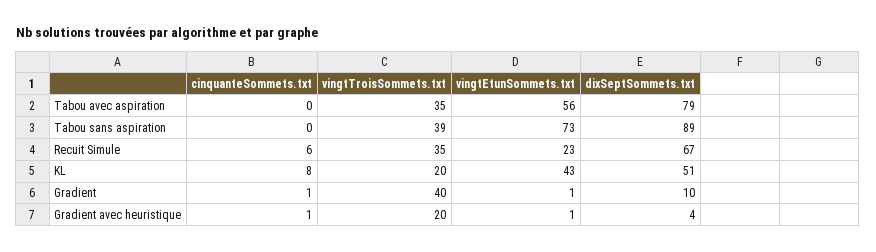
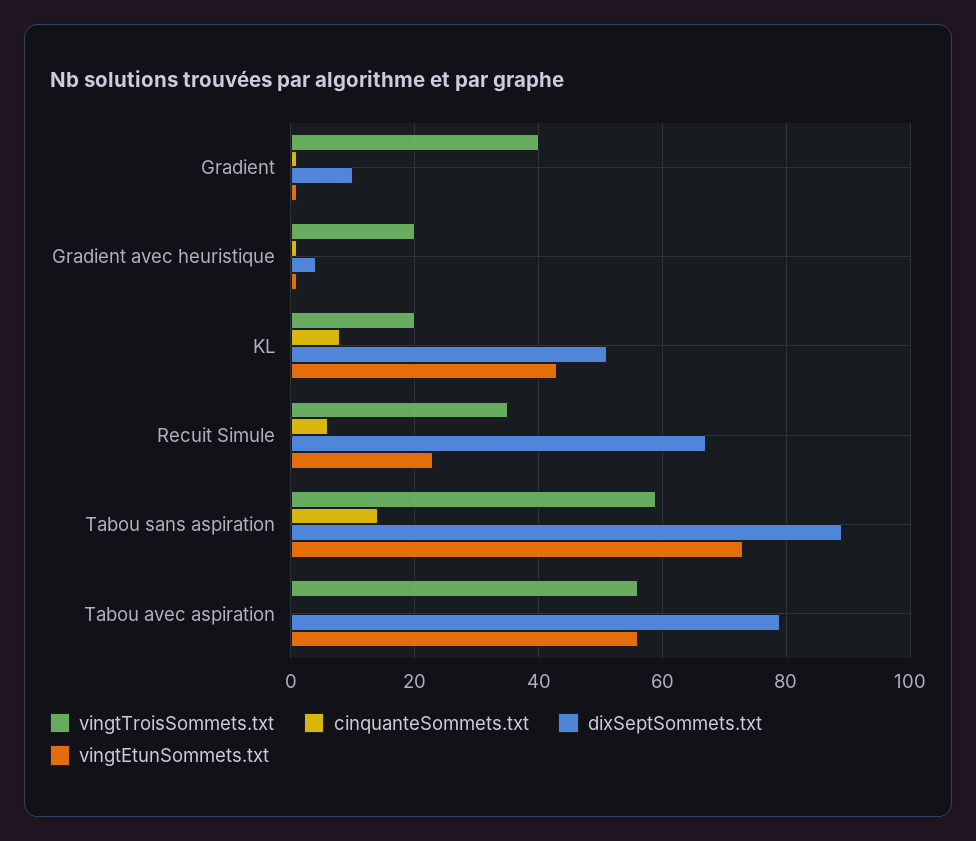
  {
    "cinquanteSommets.txt": {
      "Tabou avec aspiration": 0,
-     "Tabou sans aspiration": 0,
+     "Tabou sans aspiration": 15,
      "Recuit Simule": 6,
      "KL": 8,
      "Gradient": 1,
      "Gradient avec heuristique": 1
    },
    "vingtTroisSommets.txt": {
-     "Tabou avec aspiration": 35,
+     "Tabou avec aspiration": 55,
-     "Tabou sans aspiration": 39,
+     "Tabou sans aspiration": 60,
      "Recuit Simule": 35,
      "KL": 20,
      "Gradient": 40,
      "Gradient avec heuristique": 20
    },
    "vingtEtunSommets.txt": {
      "Tabou avec aspiration": 56,
      "Tabou sans aspiration": 73,
      "Recuit Simule": 23,
      "KL": 43,
      "Gradient": 1,
      "Gradient avec heuristique": 1
    },
    "dixSeptSommets.txt": {
      "Tabou avec aspiration": 79,
      "Tabou sans aspiration": 89,
      "Recuit Simule": 67,
      "KL": 51,
      "Gradient": 10,
      "Gradient avec heuristique": 4
    }
  }

